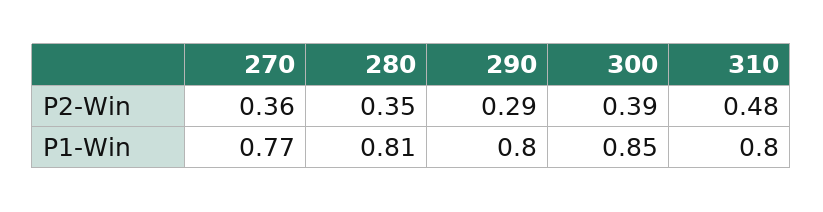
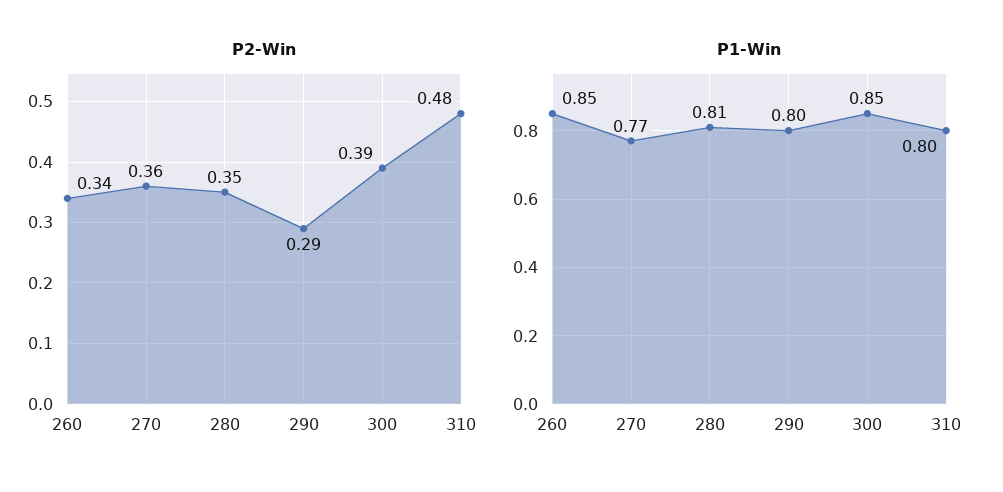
  {
    "P2-Win": {
      "270": 0.36,
      "280": 0.35,
      "290": 0.29,
      "300": 0.39,
-     "310": 0.48
+     "310": 0.48,
+     "260": 0.34
    },
    "P1-Win": {
      "270": 0.77,
      "280": 0.81,
      "290": 0.8,
      "300": 0.85,
-     "310": 0.8
+     "310": 0.8,
+     "260": 0.85
    }
  }

